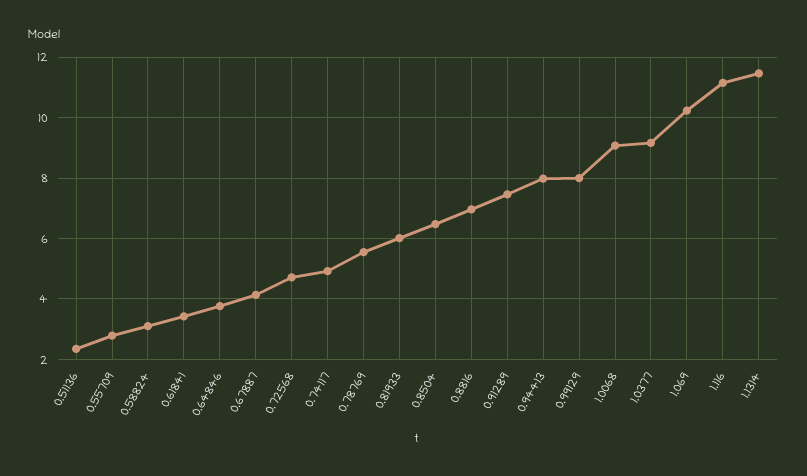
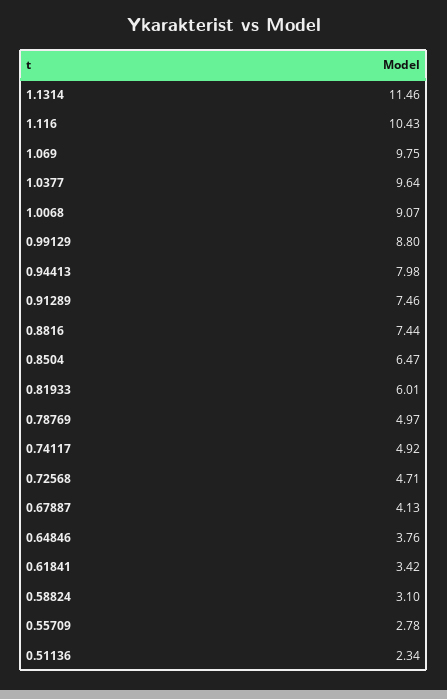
  {
    "0.51136": 2.34,
    "0.55709": 2.78,
    "0.58824": 3.1,
    "0.61841": 3.42,
    "0.64846": 3.76,
    "0.67887": 4.13,
    "0.72568": 4.71,
    "0.74117": 4.92,
-   "0.78769": 5.6,
+   "0.78769": 4.97,
    "0.81933": 6.01,
    "0.8504": 6.47,
-   "0.8816": 7,
+   "0.8816": 7.44,
    "0.91289": 7.46,
    "0.94413": 7.98,
-   "0.99129": 8,
+   "0.99129": 8.8,
    "1.0068": 9.07,
-   "1.0377": 9.2,
+   "1.0377": 9.64,
-   "1.069": 10.2,
+   "1.069": 9.75,
-   "1.116": 11.2,
+   "1.116": 10.43,
    "1.1314": 11.46
  }

